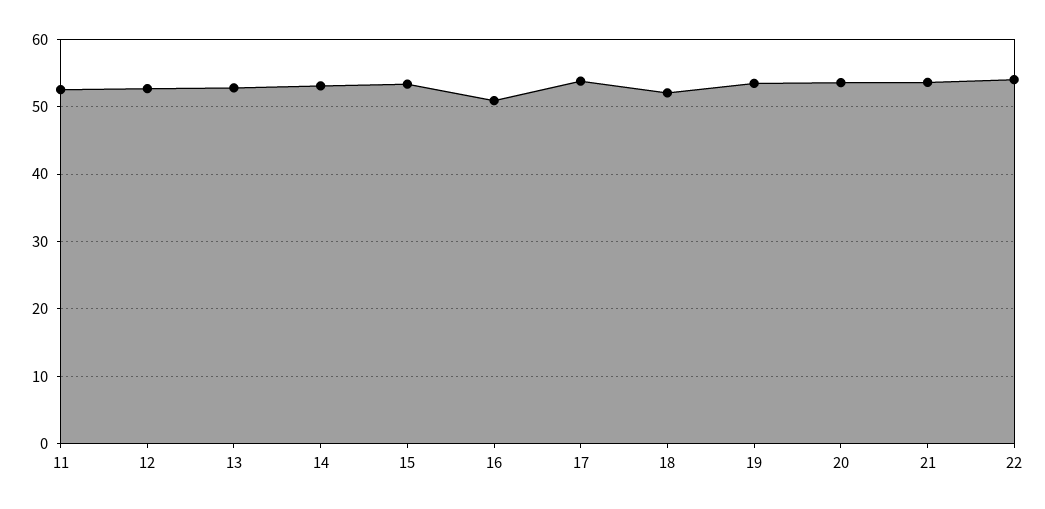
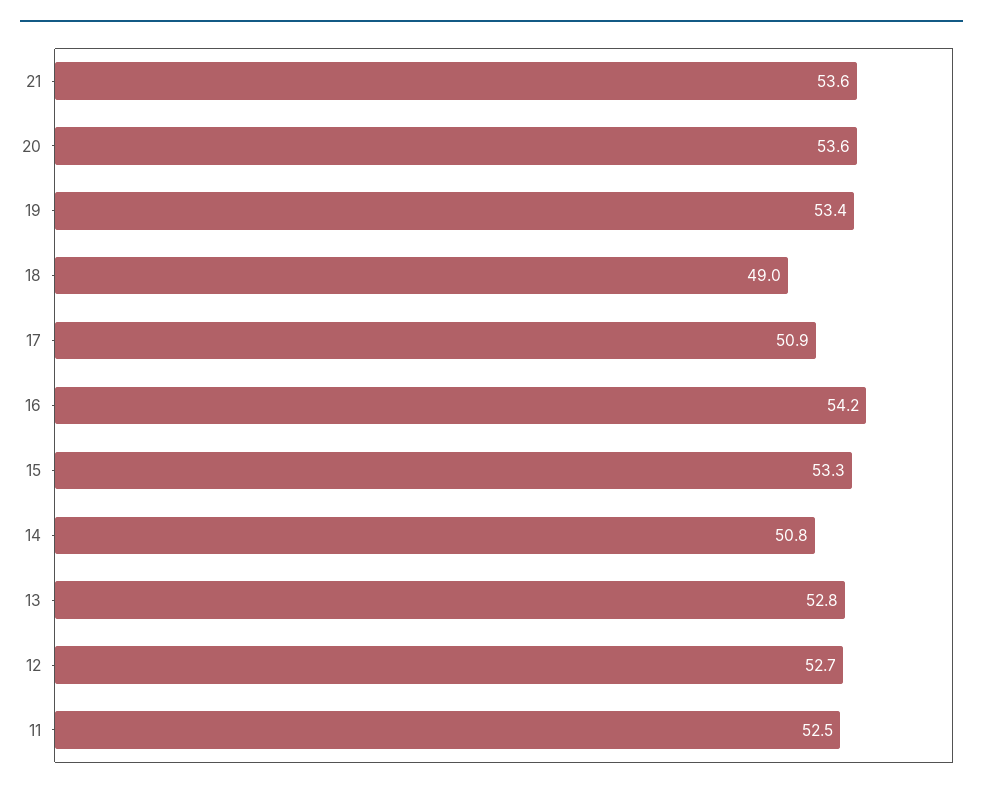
  {
    "11": 52.5,
    "12": 52.7,
    "13": 52.8,
-   "14": 53,
+   "14": 50.8,
    "15": 53.3,
-   "16": 51,
+   "16": 54.2,
-   "17": 54,
+   "17": 50.9,
-   "18": 52,
+   "18": 49,
    "19": 53.4,
    "20": 53.6,
-   "21": 53.6,
+   "21": 53.6
-   "22": 54
  }

